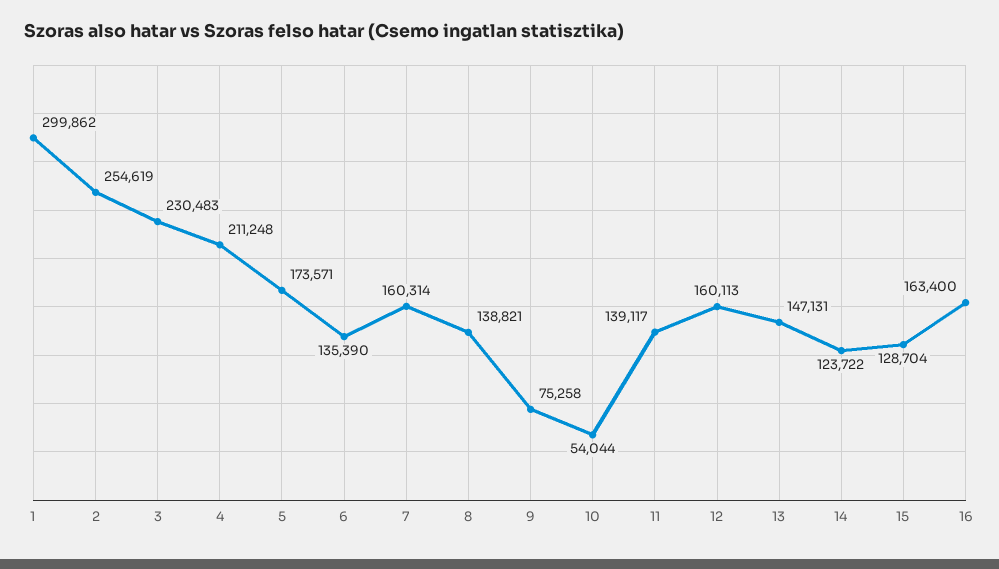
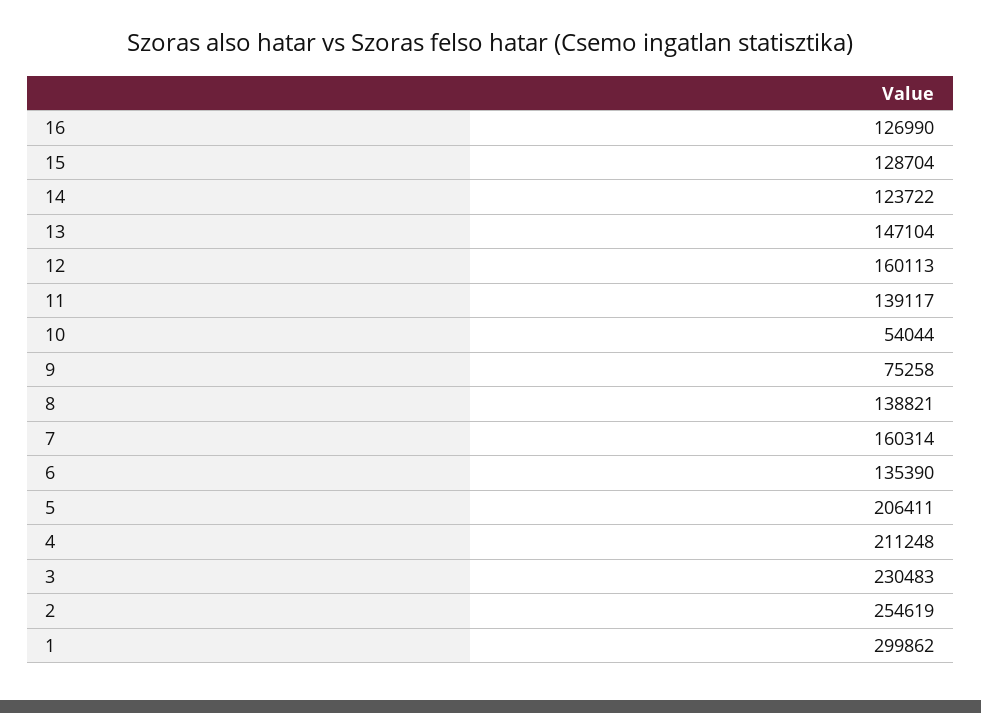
  {
    "1": 299862,
    "2": 254619,
    "3": 230483,
    "4": 211248,
-   "5": 173571,
+   "5": 206411,
    "6": 135390,
    "7": 160314,
    "8": 138821,
    "9": 75258,
    "10": 54044,
    "11": 139117,
    "12": 160113,
-   "13": 147131,
+   "13": 147104,
    "14": 123722,
    "15": 128704,
-   "16": 163400
+   "16": 126990
  }

